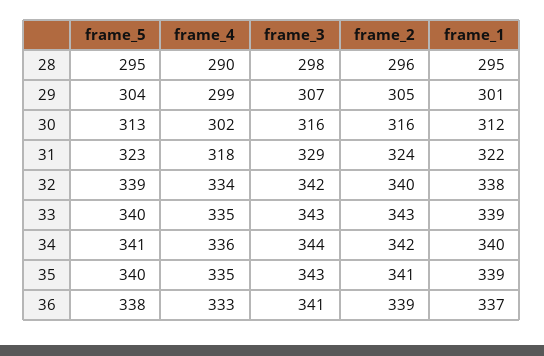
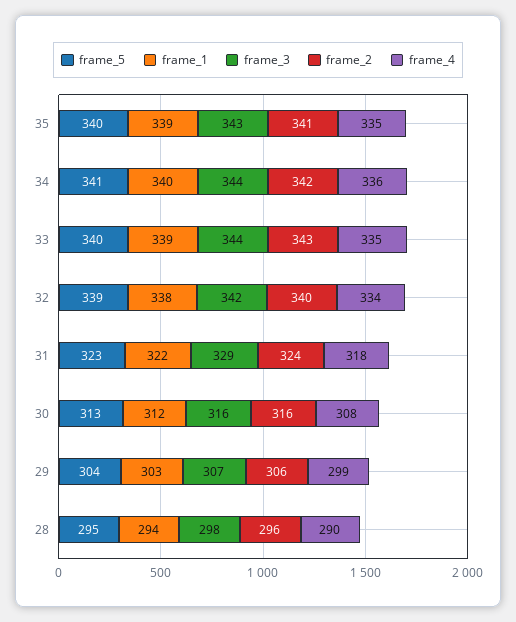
  {
    "frame_5": {
      "28": 295,
      "29": 304,
      "30": 313,
      "31": 323,
      "32": 339,
      "33": 340,
      "34": 341,
-     "35": 340,
+     "35": 340
-     "36": 338
    },
    "frame_4": {
      "28": 290,
      "29": 299,
-     "30": 302,
+     "30": 308,
      "31": 318,
      "32": 334,
      "33": 335,
      "34": 336,
-     "35": 335,
+     "35": 335
-     "36": 333
    },
    "frame_3": {
      "28": 298,
      "29": 307,
      "30": 316,
      "31": 329,
      "32": 342,
-     "33": 343,
+     "33": 344,
      "34": 344,
-     "35": 343,
+     "35": 343
-     "36": 341
    },
    "frame_2": {
      "28": 296,
-     "29": 305,
+     "29": 306,
      "30": 316,
      "31": 324,
      "32": 340,
      "33": 343,
      "34": 342,
-     "35": 341,
+     "35": 341
-     "36": 339
    },
    "frame_1": {
-     "28": 295,
+     "28": 294,
-     "29": 301,
+     "29": 303,
      "30": 312,
      "31": 322,
      "32": 338,
      "33": 339,
      "34": 340,
-     "35": 339,
+     "35": 339
-     "36": 337
    }
  }

